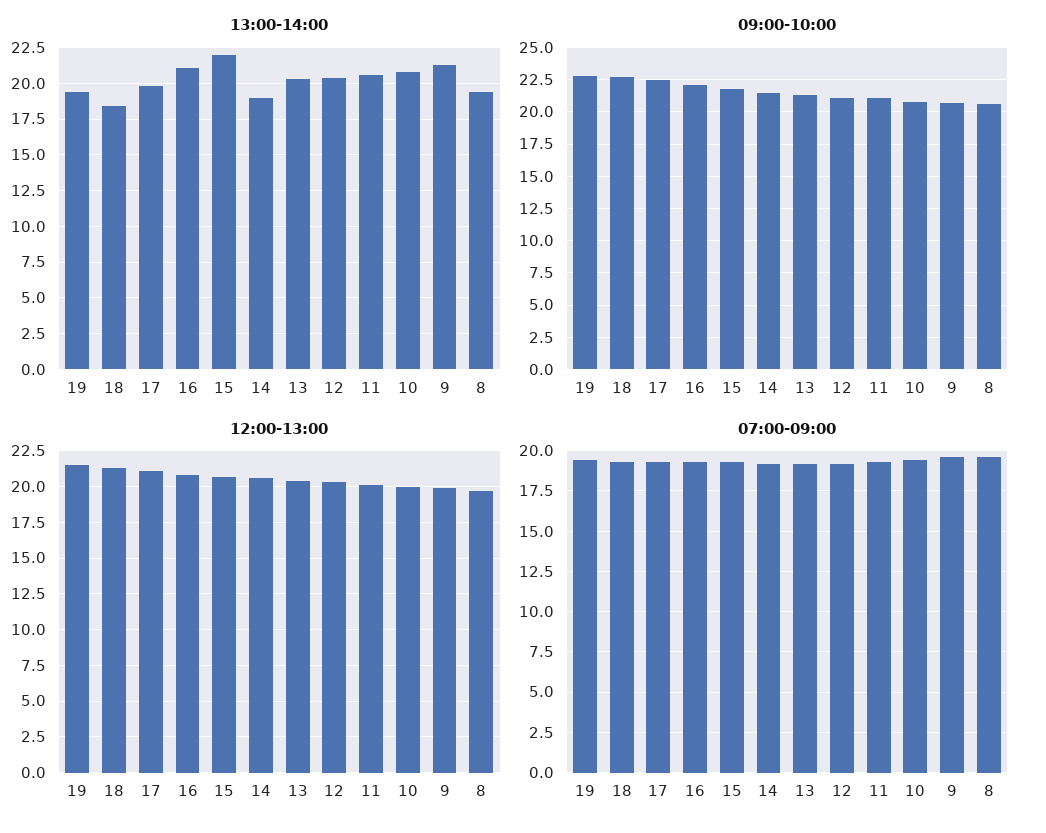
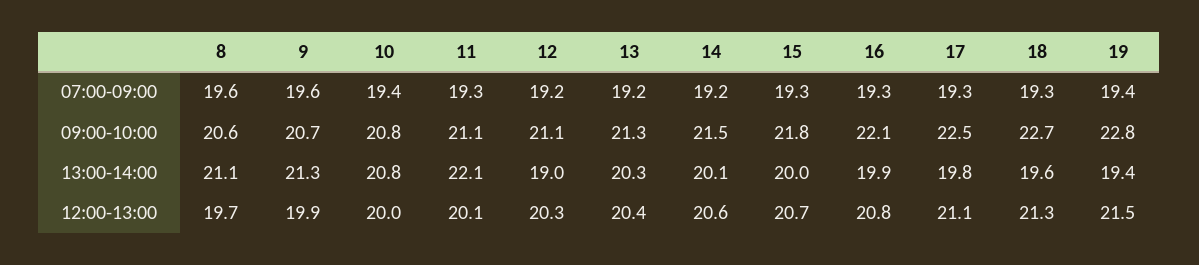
  {
    "13:00-14:00": {
      "19": 19.4,
-     "18": 18.5,
+     "18": 19.6,
      "17": 19.8,
-     "16": 21,
+     "16": 19.9,
-     "15": 22,
+     "15": 20,
-     "14": 19,
+     "14": 20.1,
      "13": 20.3,
-     "12": 20.5,
+     "12": 19,
-     "11": 20.5,
+     "11": 22.1,
      "10": 20.8,
      "9": 21.3,
-     "8": 19.5
+     "8": 21.1
    },
    "09:00-10:00": {
      "19": 22.8,
      "18": 22.7,
      "17": 22.5,
      "16": 22.1,
      "15": 21.8,
      "14": 21.5,
      "13": 21.3,
      "12": 21.1,
      "11": 21.1,
      "10": 20.8,
      "9": 20.7,
      "8": 20.6
    },
    "12:00-13:00": {
      "19": 21.5,
      "18": 21.3,
      "17": 21.1,
      "16": 20.8,
      "15": 20.7,
      "14": 20.6,
      "13": 20.4,
      "12": 20.3,
      "11": 20.1,
      "10": 20,
      "9": 19.9,
      "8": 19.7
    },
    "07:00-09:00": {
      "19": 19.4,
      "18": 19.3,
      "17": 19.3,
      "16": 19.3,
      "15": 19.3,
      "14": 19.2,
      "13": 19.2,
      "12": 19.2,
      "11": 19.3,
      "10": 19.4,
      "9": 19.6,
      "8": 19.6
    }
  }

